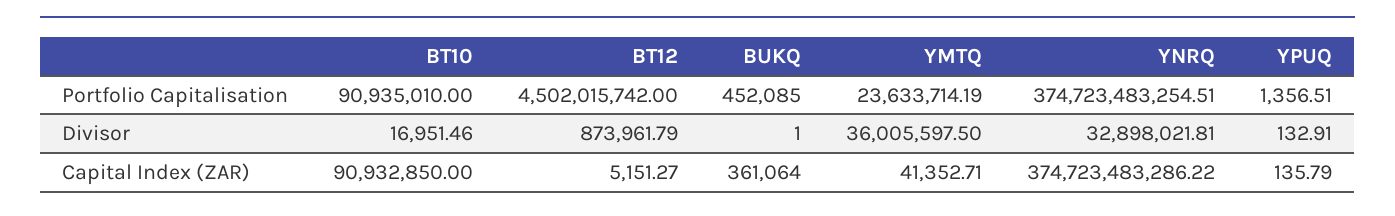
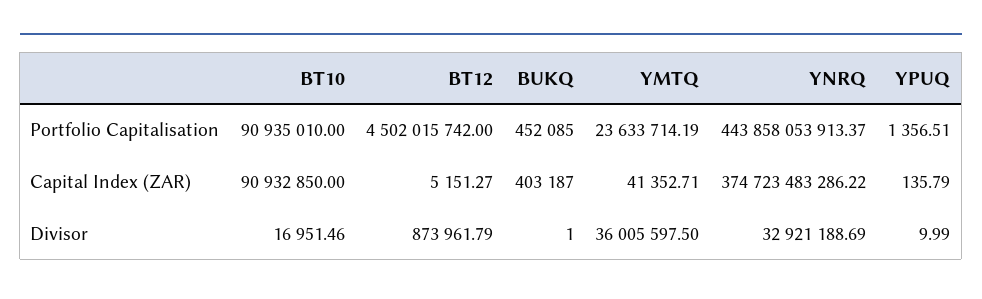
  {
    "BT10": {
      "Portfolio Capitalisation": 90935010,
      "Divisor": 16951.46,
      "Capital Index (ZAR)": 90932850
    },
    "BT12": {
      "Portfolio Capitalisation": 4502015742,
      "Divisor": 873961.79,
      "Capital Index (ZAR)": 5151.27
    },
    "BUKQ": {
      "Portfolio Capitalisation": 452085,
      "Divisor": 1,
-     "Capital Index (ZAR)": 361064
+     "Capital Index (ZAR)": 403187
    },
    "YMTQ": {
      "Portfolio Capitalisation": 23633714.19,
      "Divisor": 36005597.5,
      "Capital Index (ZAR)": 41352.71
    },
    "YNRQ": {
-     "Portfolio Capitalisation": 374723483254.51,
+     "Portfolio Capitalisation": 443858053913.37,
-     "Divisor": 32898021.81,
+     "Divisor": 32921188.69,
      "Capital Index (ZAR)": 374723483286.22
    },
    "YPUQ": {
      "Portfolio Capitalisation": 1356.51,
-     "Divisor": 132.91,
+     "Divisor": 9.99,
      "Capital Index (ZAR)": 135.79
    }
  }

